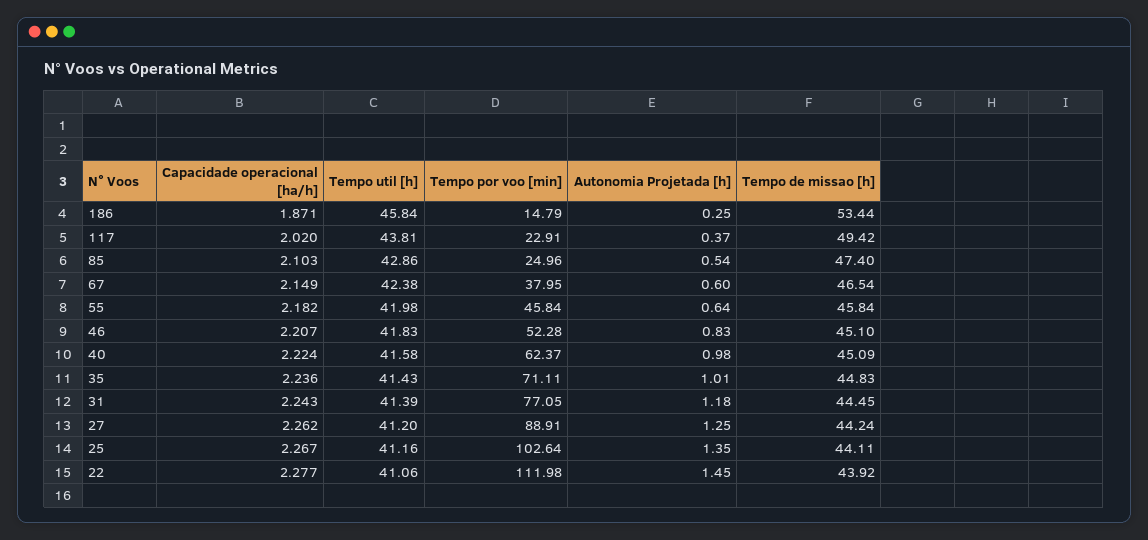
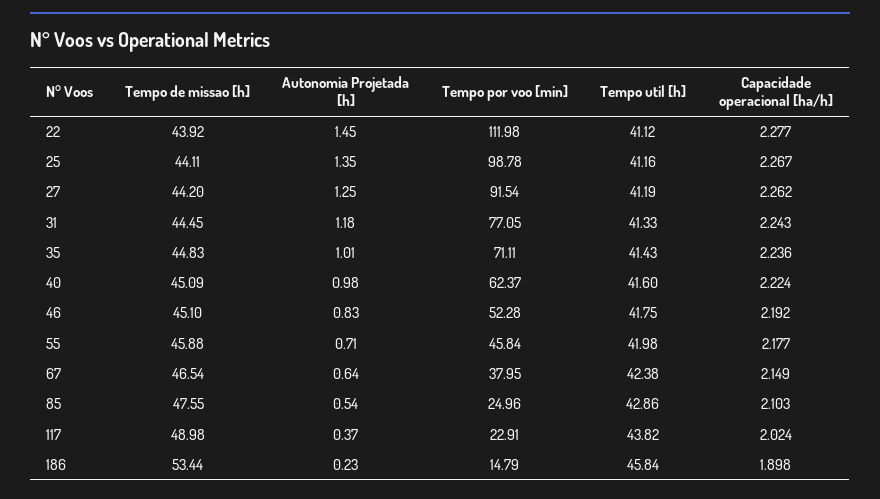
  {
    "Capacidade operacional [ha/h]": {
-     "186": 1.871,
+     "186": 1.898,
-     "117": 2.02,
+     "117": 2.024,
      "85": 2.103,
      "67": 2.149,
-     "55": 2.182,
+     "55": 2.177,
-     "46": 2.207,
+     "46": 2.192,
      "40": 2.224,
      "35": 2.236,
      "31": 2.243,
      "27": 2.262,
      "25": 2.267,
      "22": 2.277
    },
    "Tempo util [h]": {
      "186": 45.84,
-     "117": 43.81,
+     "117": 43.82,
      "85": 42.86,
      "67": 42.38,
      "55": 41.98,
-     "46": 41.83,
+     "46": 41.75,
-     "40": 41.58,
+     "40": 41.6,
      "35": 41.43,
-     "31": 41.39,
+     "31": 41.33,
-     "27": 41.2,
+     "27": 41.19,
      "25": 41.16,
-     "22": 41.06
+     "22": 41.12
    },
    "Tempo por voo [min]": {
      "186": 14.79,
      "117": 22.91,
      "85": 24.96,
      "67": 37.95,
      "55": 45.84,
      "46": 52.28,
      "40": 62.37,
      "35": 71.11,
      "31": 77.05,
-     "27": 88.91,
+     "27": 91.54,
-     "25": 102.64,
+     "25": 98.78,
      "22": 111.98
    },
    "Autonomia Projetada [h]": {
-     "186": 0.25,
+     "186": 0.23,
      "117": 0.37,
      "85": 0.54,
-     "67": 0.6,
+     "67": 0.64,
-     "55": 0.64,
+     "55": 0.71,
      "46": 0.83,
      "40": 0.98,
      "35": 1.01,
      "31": 1.18,
      "27": 1.25,
      "25": 1.35,
      "22": 1.45
    },
    "Tempo de missao [h]": {
      "186": 53.44,
-     "117": 49.42,
+     "117": 48.98,
-     "85": 47.4,
+     "85": 47.55,
      "67": 46.54,
-     "55": 45.84,
+     "55": 45.88,
      "46": 45.1,
      "40": 45.09,
      "35": 44.83,
      "31": 44.45,
-     "27": 44.24,
+     "27": 44.2,
      "25": 44.11,
      "22": 43.92
    }
  }

